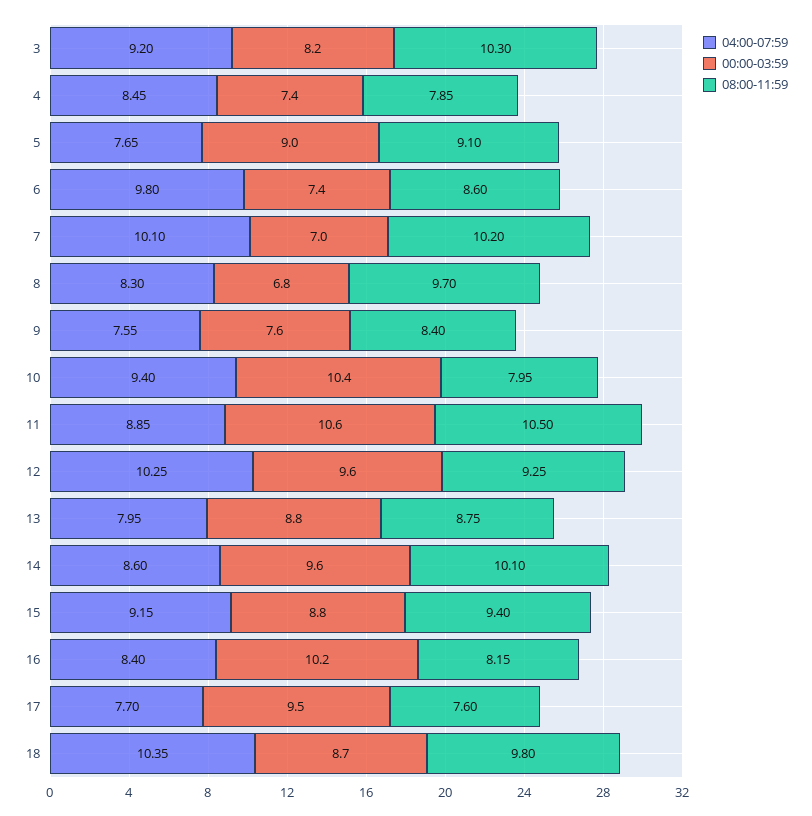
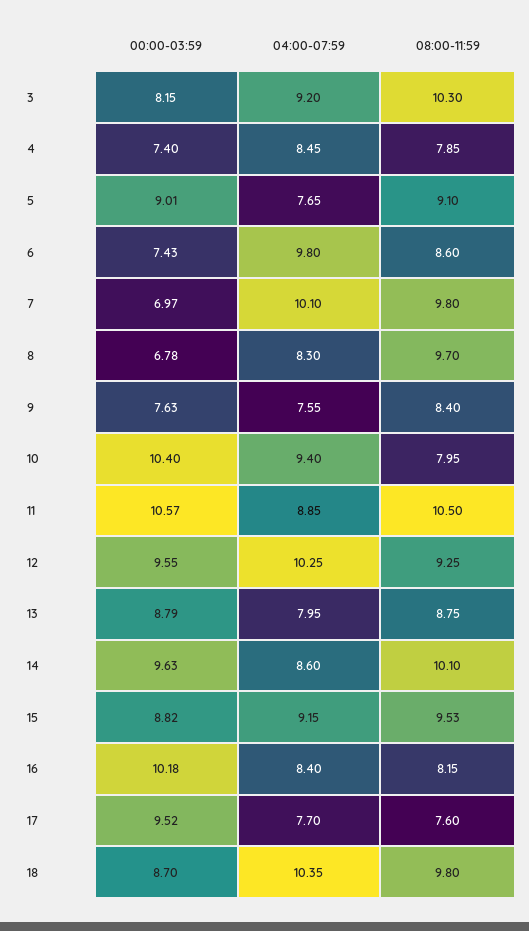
  {
    "04:00-07:59": {
      "3": 9.2,
      "4": 8.45,
      "5": 7.65,
      "6": 9.8,
      "7": 10.1,
      "8": 8.3,
      "9": 7.55,
      "10": 9.4,
      "11": 8.85,
      "12": 10.25,
      "13": 7.95,
      "14": 8.6,
      "15": 9.15,
      "16": 8.4,
      "17": 7.7,
      "18": 10.35
    },
    "00:00-03:59": {
      "3": 8.15,
      "4": 7.4,
      "5": 9.01,
      "6": 7.43,
      "7": 6.97,
      "8": 6.78,
      "9": 7.63,
      "10": 10.4,
      "11": 10.57,
      "12": 9.55,
      "13": 8.79,
      "14": 9.63,
      "15": 8.82,
      "16": 10.18,
      "17": 9.52,
      "18": 8.7
    },
    "08:00-11:59": {
      "3": 10.3,
      "4": 7.85,
      "5": 9.1,
      "6": 8.6,
-     "7": 10.2,
+     "7": 9.8,
      "8": 9.7,
      "9": 8.4,
      "10": 7.95,
      "11": 10.5,
      "12": 9.25,
      "13": 8.75,
      "14": 10.1,
-     "15": 9.4,
+     "15": 9.53,
      "16": 8.15,
      "17": 7.6,
      "18": 9.8
    }
  }

